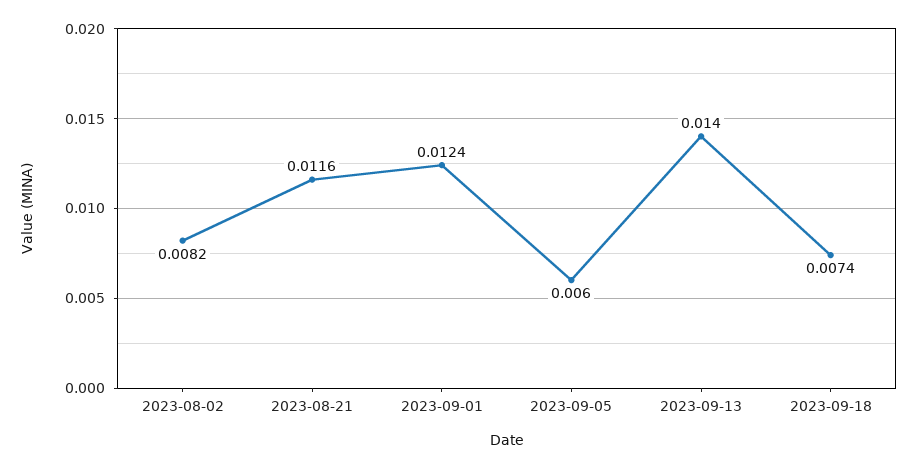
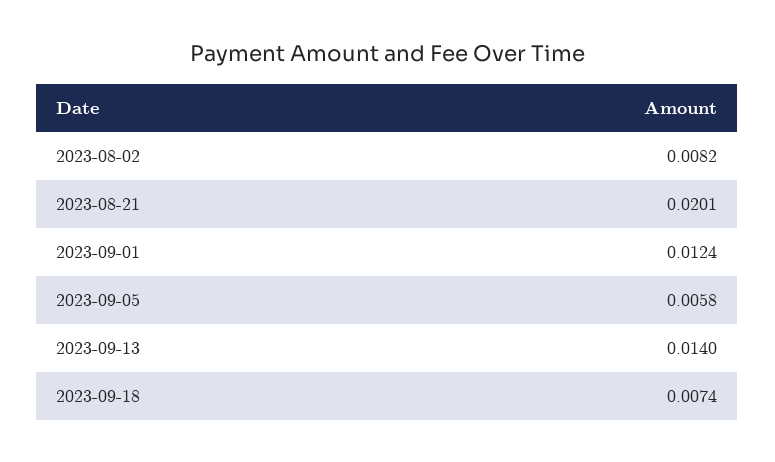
  {
    "2023-08-02": 0.0082,
-   "2023-08-21": 0.0116,
+   "2023-08-21": 0.0201,
    "2023-09-01": 0.0124,
-   "2023-09-05": 0.006,
+   "2023-09-05": 0.0058,
    "2023-09-13": 0.014,
    "2023-09-18": 0.0074
  }

